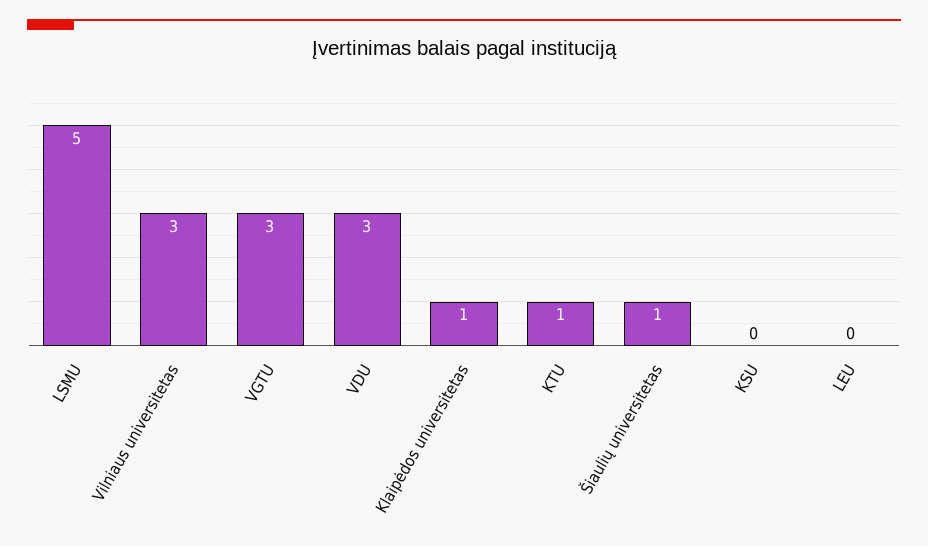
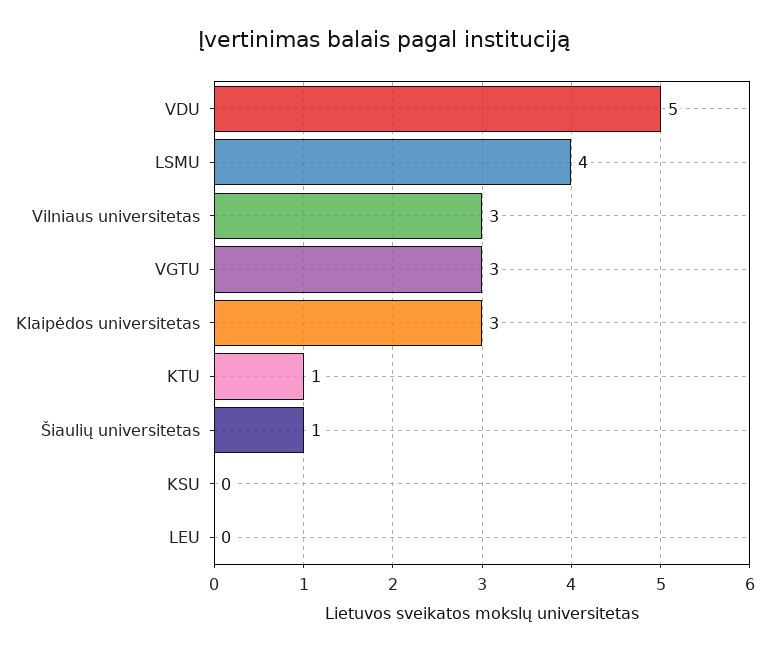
  {
-   "LSMU": 5,
+   "LSMU": 4,
    "Vilniaus universitetas": 3,
    "VGTU": 3,
-   "VDU": 3,
+   "VDU": 5,
-   "Klaipėdos universitetas": 1,
+   "Klaipėdos universitetas": 3,
    "KTU": 1,
    "Šiaulių universitetas": 1,
    "KSU": 0,
    "LEU": 0
  }

